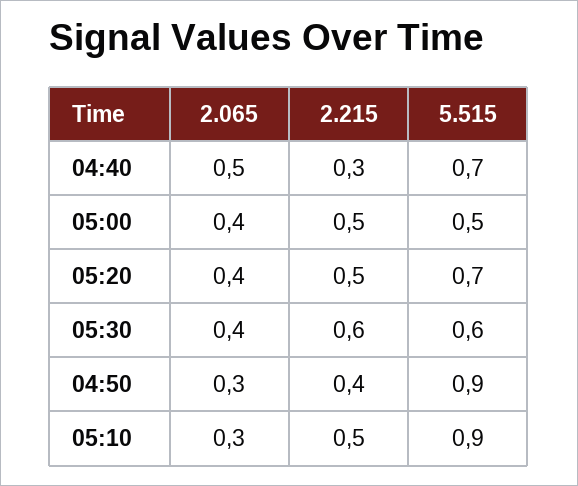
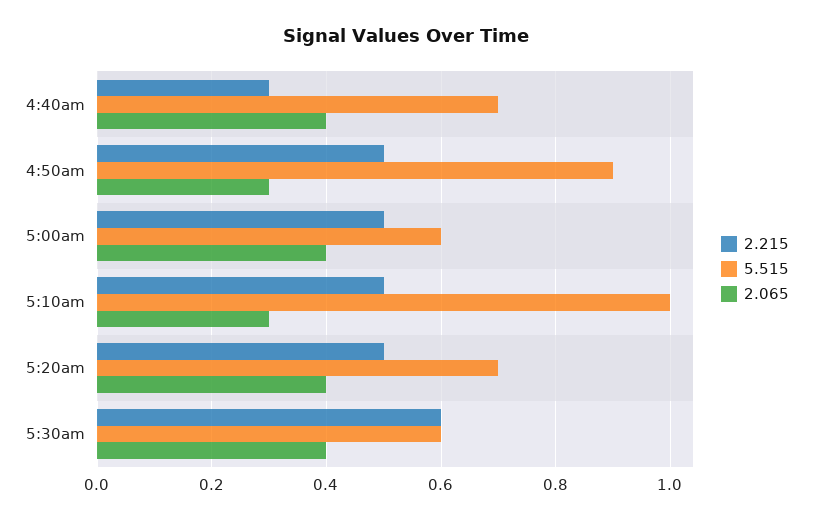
  {
    "2.065": {
-     "04:40": 0.5,
+     "04:40": 0.4,
      "05:00": 0.4,
      "05:20": 0.4,
      "05:30": 0.4,
      "04:50": 0.3,
      "05:10": 0.3
    },
    "2.215": {
      "04:40": 0.3,
      "05:00": 0.5,
      "05:20": 0.5,
      "05:30": 0.6,
-     "04:50": 0.4,
+     "04:50": 0.5,
      "05:10": 0.5
    },
    "5.515": {
      "04:40": 0.7,
-     "05:00": 0.5,
+     "05:00": 0.6,
      "05:20": 0.7,
      "05:30": 0.6,
      "04:50": 0.9,
-     "05:10": 0.9
+     "05:10": 1
    }
  }

